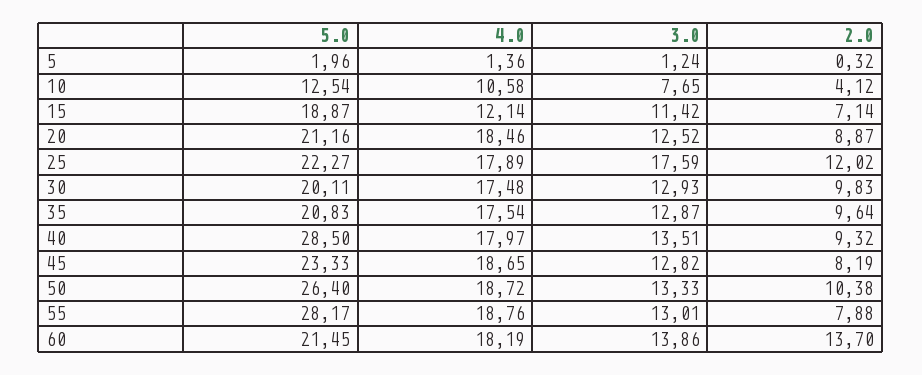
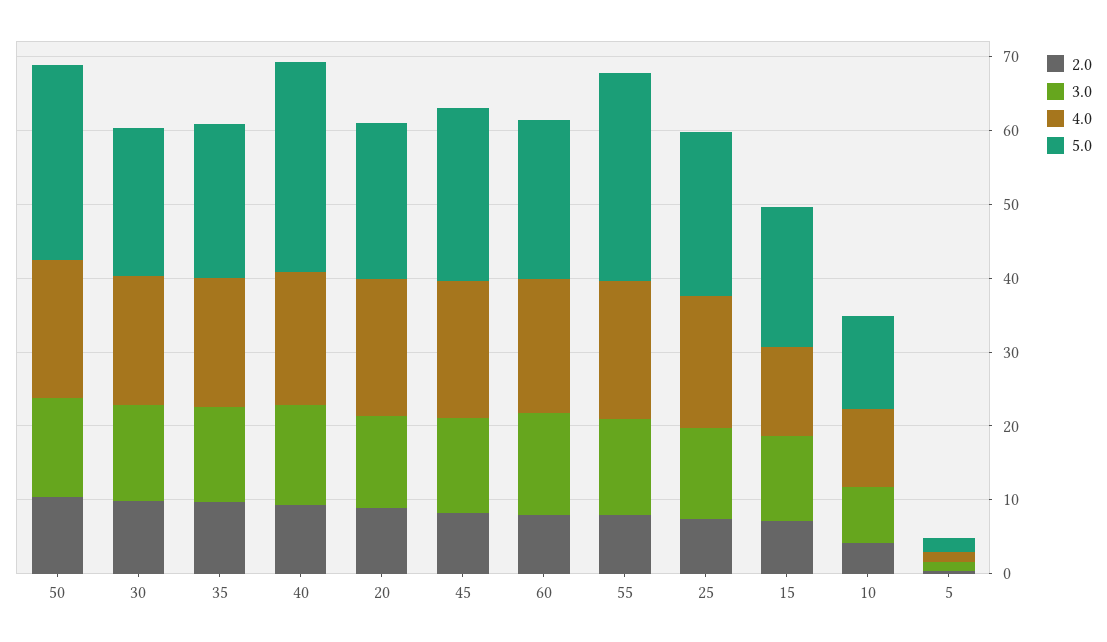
  {
    "5.0": {
      "5": 1.96,
      "10": 12.54,
      "15": 18.87,
      "20": 21.16,
      "25": 22.27,
      "30": 20.11,
      "35": 20.83,
      "40": 28.5,
      "45": 23.33,
      "50": 26.4,
      "55": 28.17,
      "60": 21.45
    },
    "4.0": {
      "5": 1.36,
      "10": 10.58,
      "15": 12.14,
      "20": 18.46,
      "25": 17.89,
      "30": 17.48,
      "35": 17.54,
      "40": 17.97,
      "45": 18.65,
      "50": 18.72,
      "55": 18.76,
      "60": 18.19
    },
    "3.0": {
      "5": 1.24,
      "10": 7.65,
      "15": 11.42,
      "20": 12.52,
-     "25": 17.59,
+     "25": 12,
      "30": 12.93,
      "35": 12.87,
      "40": 13.51,
      "45": 12.82,
      "50": 13.33,
      "55": 13.01,
      "60": 13.86
    },
    "2.0": {
      "5": 0.32,
      "10": 4.12,
      "15": 7.14,
      "20": 8.87,
-     "25": 12.02,
+     "25": 8,
      "30": 9.83,
      "35": 9.64,
      "40": 9.32,
      "45": 8.19,
      "50": 10.38,
      "55": 7.88,
-     "60": 13.7
+     "60": 8
    }
  }

